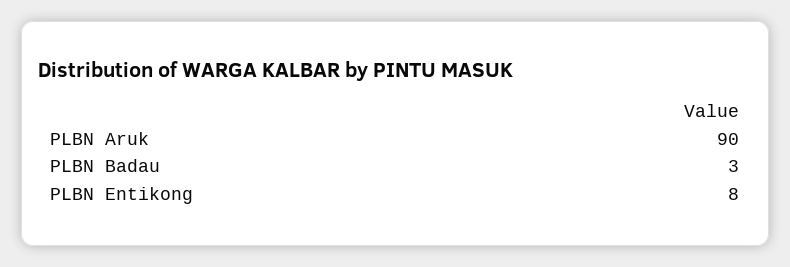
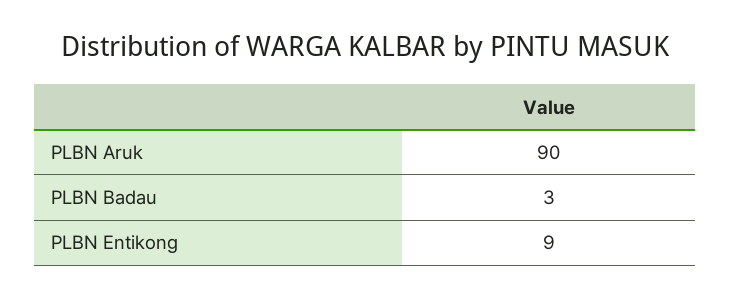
  {
    "PLBN Aruk": 90,
    "PLBN Badau": 3,
-   "PLBN Entikong": 8
+   "PLBN Entikong": 9
  }

